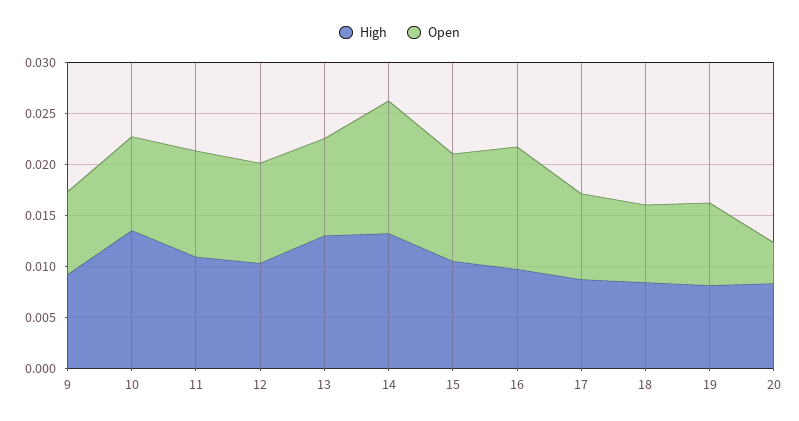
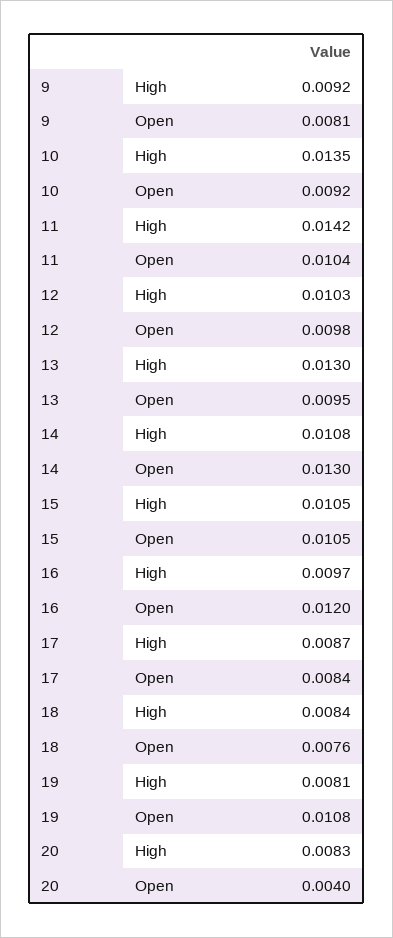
  {
    "High": {
      "9": 0.0092,
      "10": 0.0135,
-     "11": 0.011,
+     "11": 0.0142,
      "12": 0.0103,
      "13": 0.013,
-     "14": 0.013,
+     "14": 0.0108,
      "15": 0.0105,
      "16": 0.0097,
      "17": 0.0087,
      "18": 0.0084,
      "19": 0.0081,
      "20": 0.0083
    },
    "Open": {
      "9": 0.0081,
      "10": 0.0092,
      "11": 0.0104,
      "12": 0.0098,
      "13": 0.0095,
      "14": 0.013,
      "15": 0.0105,
      "16": 0.012,
      "17": 0.0084,
      "18": 0.0076,
-     "19": 0.008,
+     "19": 0.0108,
      "20": 0.004
    }
  }

